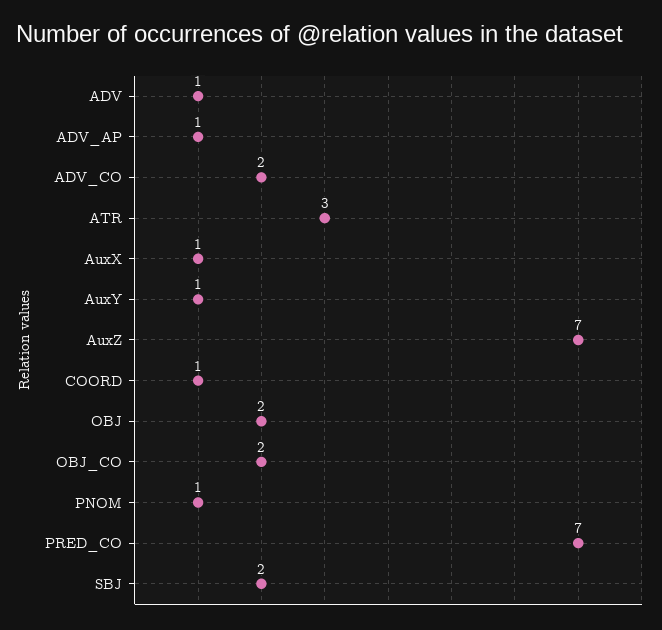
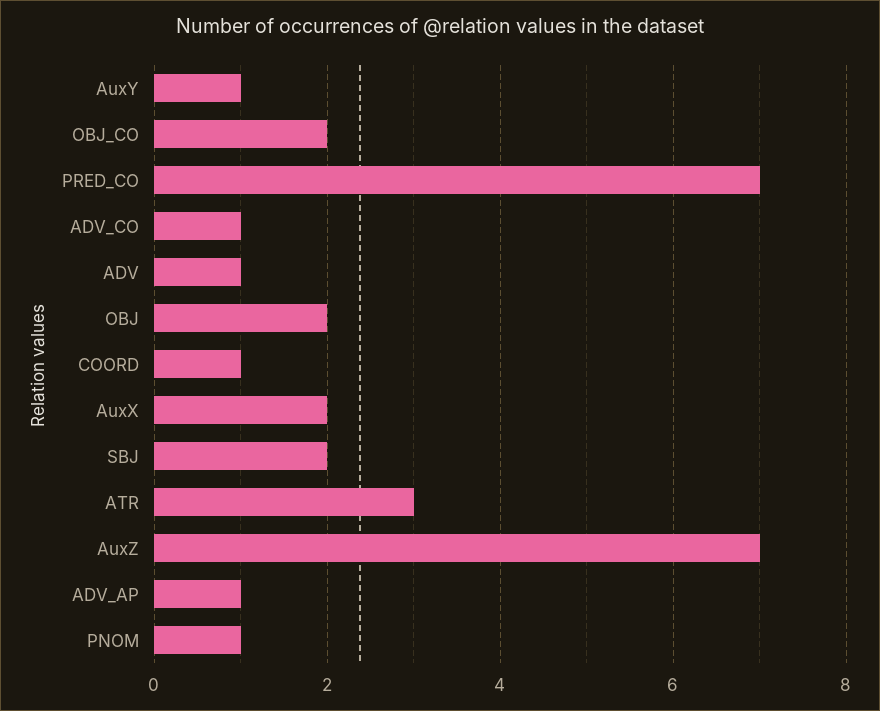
  {
    "ADV": 1,
    "ADV_AP": 1,
-   "ADV_CO": 2,
+   "ADV_CO": 1,
    "ATR": 3,
-   "AuxX": 1,
+   "AuxX": 2,
    "AuxY": 1,
    "AuxZ": 7,
    "COORD": 1,
    "OBJ": 2,
    "OBJ_CO": 2,
    "PNOM": 1,
    "PRED_CO": 7,
    "SBJ": 2
  }

